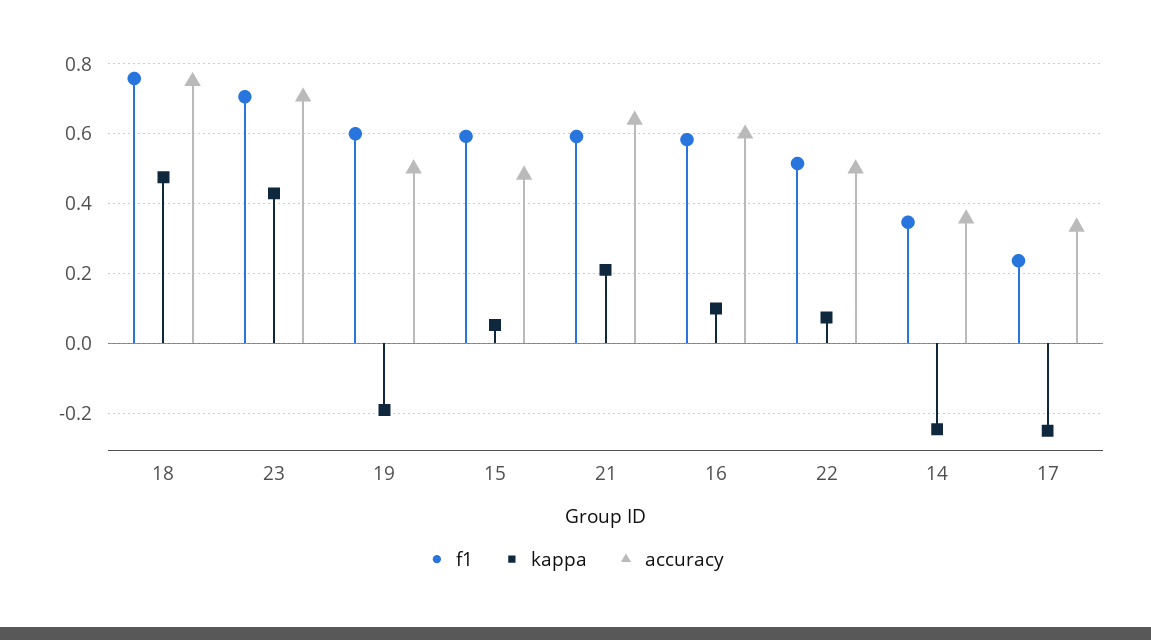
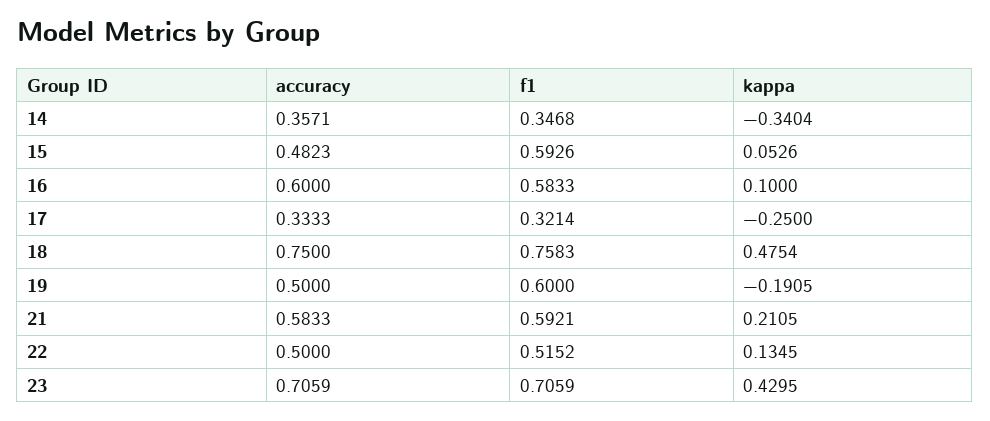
  {
    "f1": {
      "18": 0.7583,
      "23": 0.7059,
      "19": 0.6,
      "15": 0.5926,
      "21": 0.5921,
      "16": 0.5833,
      "22": 0.5152,
      "14": 0.3468,
-     "17": 0.24
+     "17": 0.3214
    },
    "kappa": {
      "18": 0.4754,
      "23": 0.4295,
      "19": -0.1905,
      "15": 0.0526,
      "21": 0.2105,
      "16": 0.1,
-     "22": 0.08,
+     "22": 0.1345,
-     "14": -0.24,
+     "14": -0.3404,
      "17": -0.25
    },
    "accuracy": {
      "18": 0.75,
      "23": 0.7059,
      "19": 0.5,
      "15": 0.4823,
-     "21": 0.64,
+     "21": 0.5833,
      "16": 0.6,
      "22": 0.5,
      "14": 0.3571,
      "17": 0.3333
    }
  }

